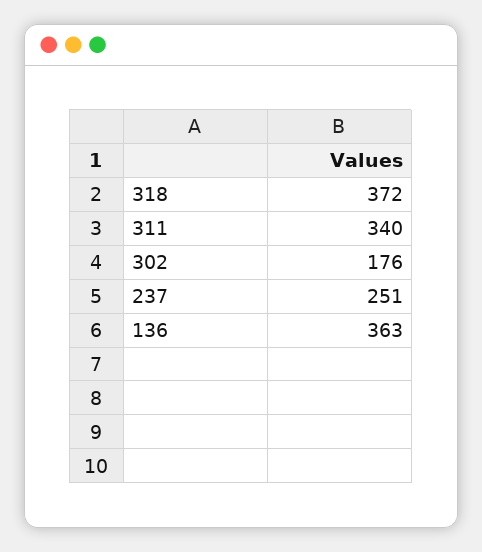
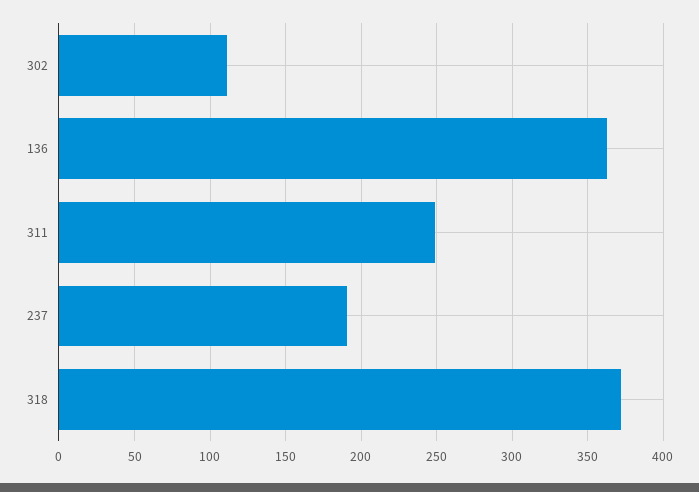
  {
    "318": 372,
-   "311": 340,
+   "311": 250,
-   "302": 176,
+   "302": 110,
-   "237": 251,
+   "237": 190,
    "136": 363
  }

